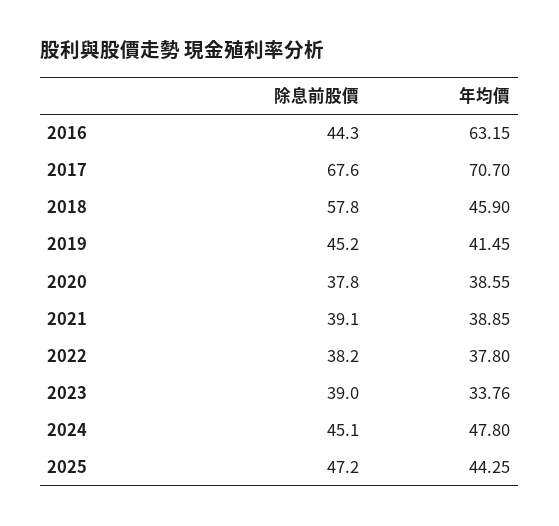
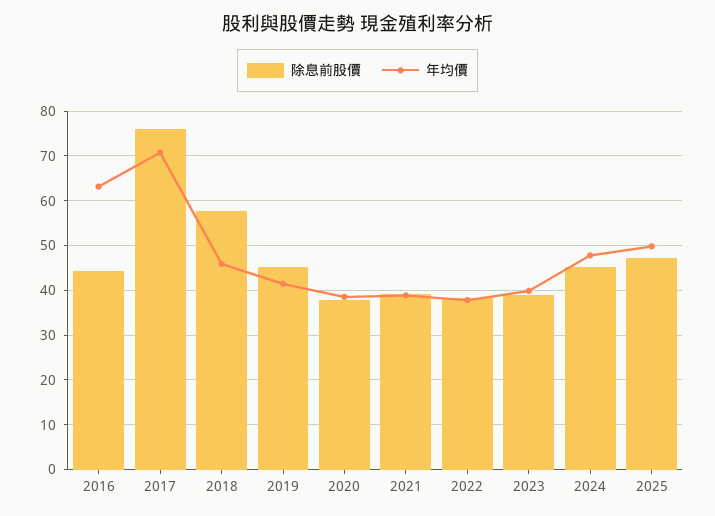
  {
    "除息前股價": {
      "2016": 44.3,
-     "2017": 67.6,
+     "2017": 76,
      "2018": 57.8,
      "2019": 45.2,
      "2020": 37.8,
      "2021": 39.1,
      "2022": 38.2,
      "2023": 39,
      "2024": 45.1,
      "2025": 47.2
    },
    "年均價": {
      "2016": 63.15,
      "2017": 70.7,
      "2018": 45.9,
      "2019": 41.45,
      "2020": 38.55,
      "2021": 38.85,
      "2022": 37.8,
-     "2023": 33.76,
+     "2023": 40,
      "2024": 47.8,
-     "2025": 44.25
+     "2025": 50
    }
  }

